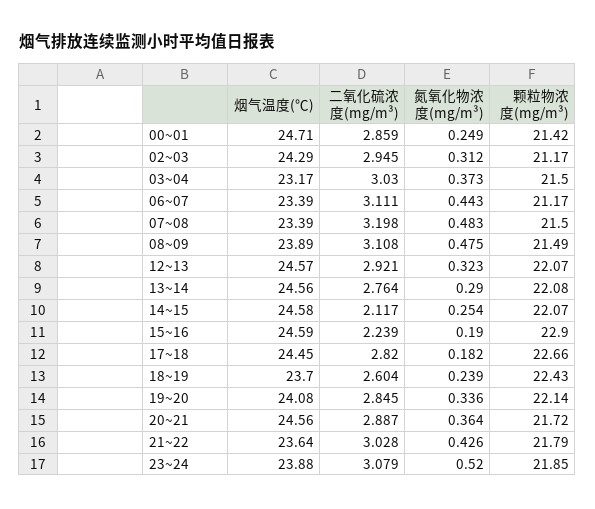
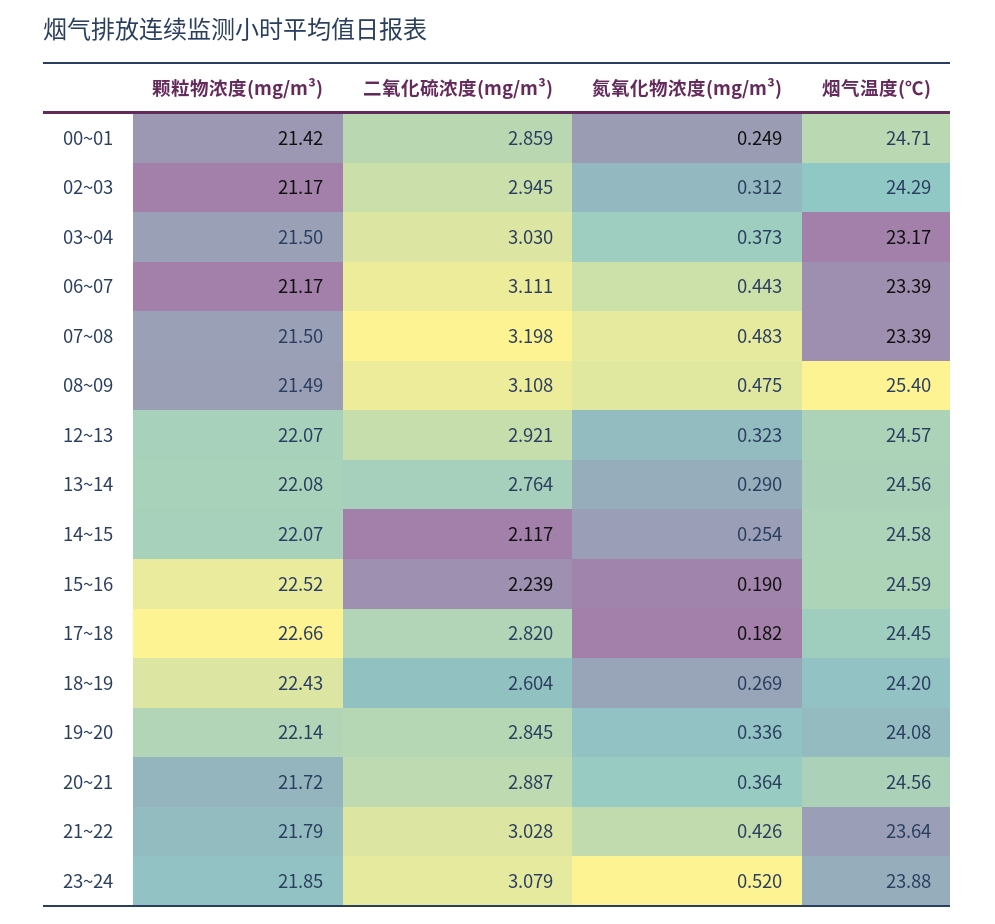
  {
    "烟气温度(℃)": {
      "00~01": 24.71,
      "02~03": 24.29,
      "03~04": 23.17,
      "06~07": 23.39,
      "07~08": 23.39,
-     "08~09": 23.89,
+     "08~09": 25.4,
      "12~13": 24.57,
      "13~14": 24.56,
      "14~15": 24.58,
      "15~16": 24.59,
      "17~18": 24.45,
-     "18~19": 23.7,
+     "18~19": 24.2,
      "19~20": 24.08,
      "20~21": 24.56,
      "21~22": 23.64,
      "23~24": 23.88
    },
    "二氧化硫浓度(mg/m³)": {
      "00~01": 2.859,
      "02~03": 2.945,
      "03~04": 3.03,
      "06~07": 3.111,
      "07~08": 3.198,
      "08~09": 3.108,
      "12~13": 2.921,
      "13~14": 2.764,
      "14~15": 2.117,
      "15~16": 2.239,
      "17~18": 2.82,
      "18~19": 2.604,
      "19~20": 2.845,
      "20~21": 2.887,
      "21~22": 3.028,
      "23~24": 3.079
    },
    "氮氧化物浓度(mg/m³)": {
      "00~01": 0.249,
      "02~03": 0.312,
      "03~04": 0.373,
      "06~07": 0.443,
      "07~08": 0.483,
      "08~09": 0.475,
      "12~13": 0.323,
      "13~14": 0.29,
      "14~15": 0.254,
      "15~16": 0.19,
      "17~18": 0.182,
-     "18~19": 0.239,
+     "18~19": 0.269,
      "19~20": 0.336,
      "20~21": 0.364,
      "21~22": 0.426,
      "23~24": 0.52
    },
    "颗粒物浓度(mg/m³)": {
      "00~01": 21.42,
      "02~03": 21.17,
      "03~04": 21.5,
      "06~07": 21.17,
      "07~08": 21.5,
      "08~09": 21.49,
      "12~13": 22.07,
      "13~14": 22.08,
      "14~15": 22.07,
-     "15~16": 22.9,
+     "15~16": 22.52,
      "17~18": 22.66,
      "18~19": 22.43,
      "19~20": 22.14,
      "20~21": 21.72,
      "21~22": 21.79,
      "23~24": 21.85
    }
  }

